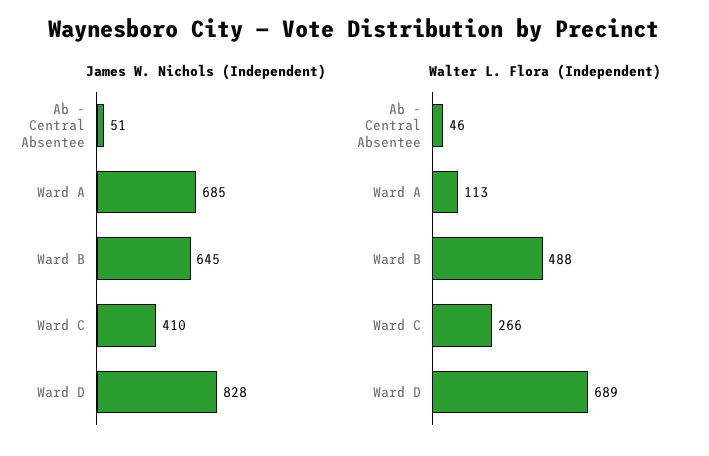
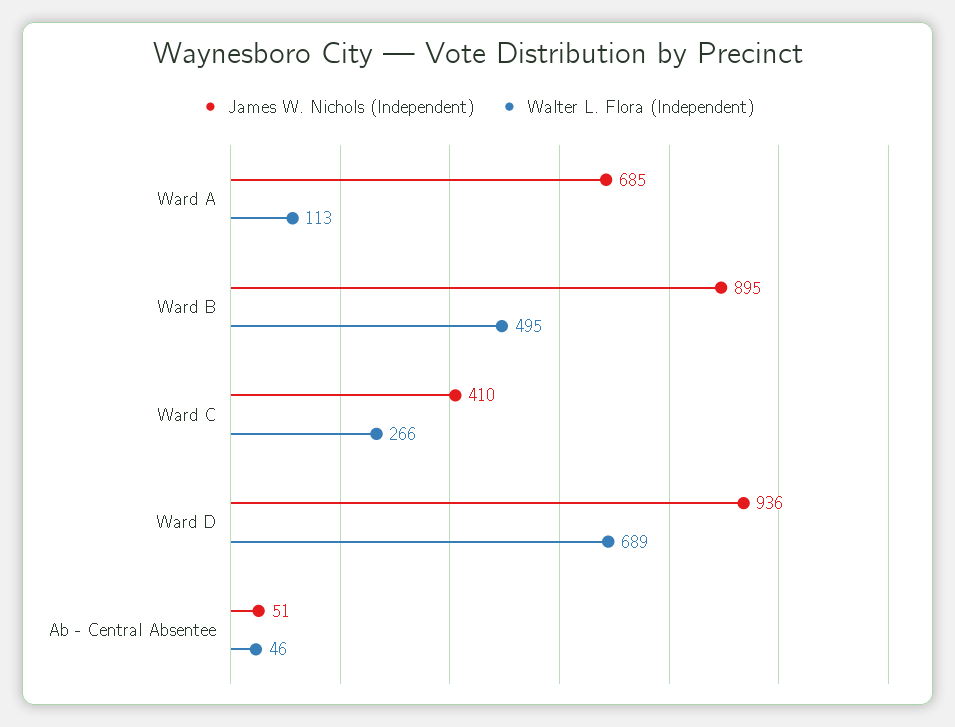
  {
    "James W. Nichols (Independent)": {
      "Ab - Central Absentee": 51,
      "Ward A": 685,
-     "Ward B": 645,
+     "Ward B": 895,
      "Ward C": 410,
-     "Ward D": 828
+     "Ward D": 936
    },
    "Walter L. Flora (Independent)": {
      "Ab - Central Absentee": 46,
      "Ward A": 113,
-     "Ward B": 488,
+     "Ward B": 495,
      "Ward C": 266,
      "Ward D": 689
    }
  }

